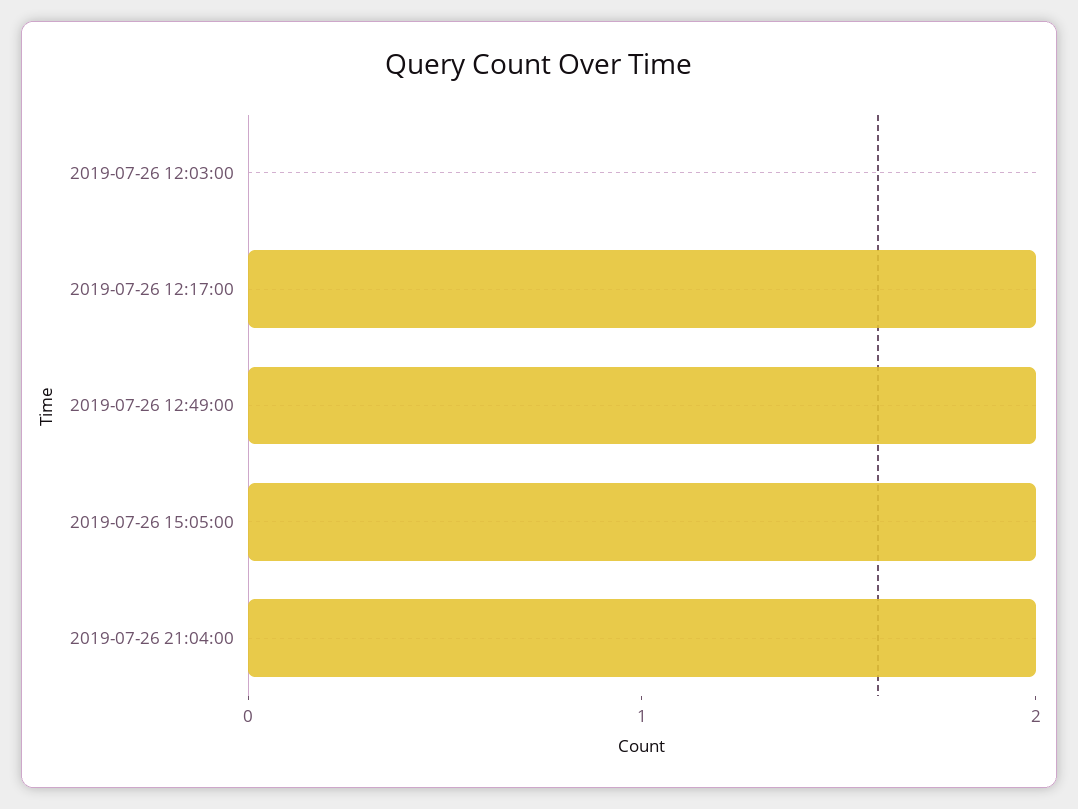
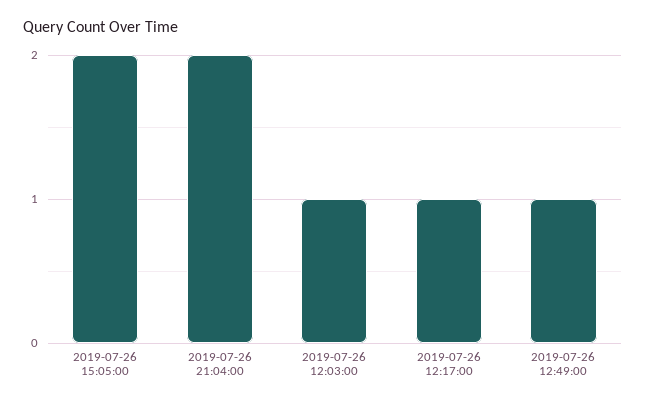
  {
-   "2019-07-26 12:03:00": 0,
+   "2019-07-26 12:03:00": 1,
-   "2019-07-26 12:17:00": 2,
+   "2019-07-26 12:17:00": 1,
-   "2019-07-26 12:49:00": 2,
+   "2019-07-26 12:49:00": 1,
    "2019-07-26 15:05:00": 2,
    "2019-07-26 21:04:00": 2
  }

